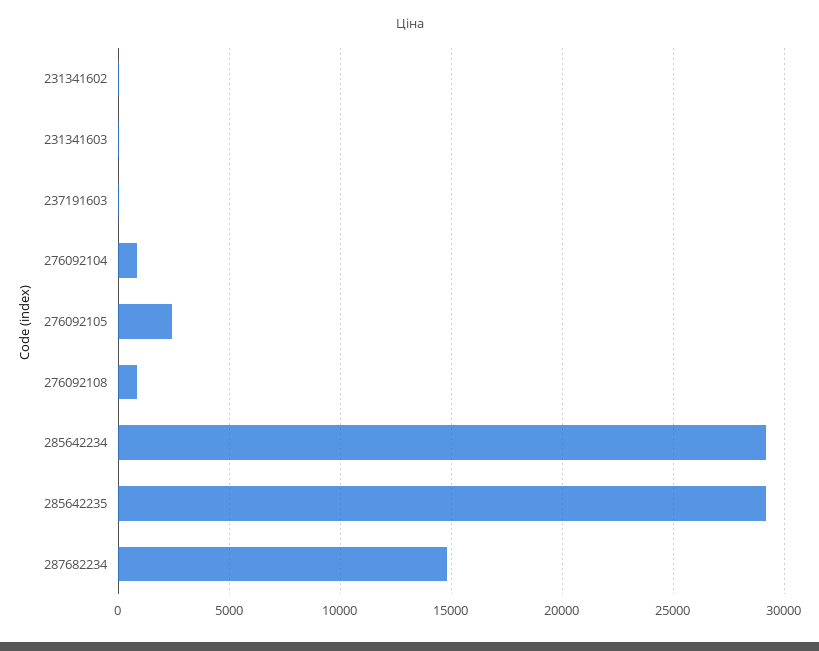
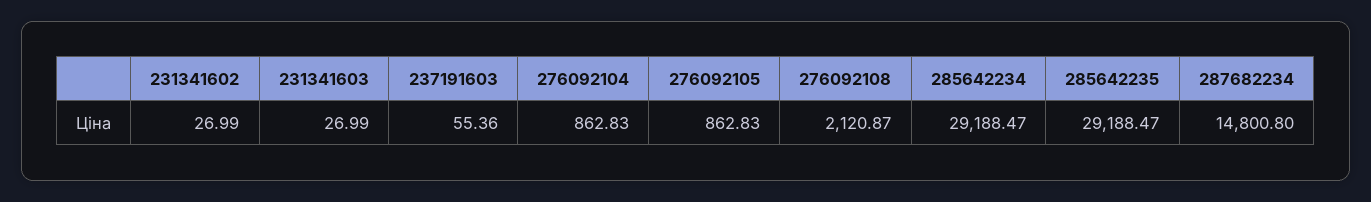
  {
    "231341602": 26.99,
    "231341603": 26.99,
    "237191603": 55.36,
    "276092104": 862.83,
-   "276092105": 2500,
+   "276092105": 862.83,
-   "276092108": 1000,
+   "276092108": 2120.87,
    "285642234": 29188.47,
    "285642235": 29188.47,
    "287682234": 14800.8
  }

